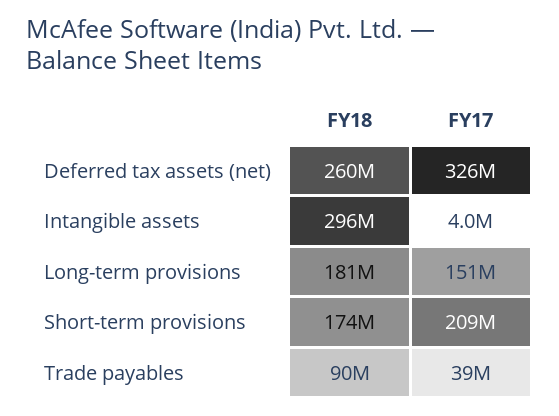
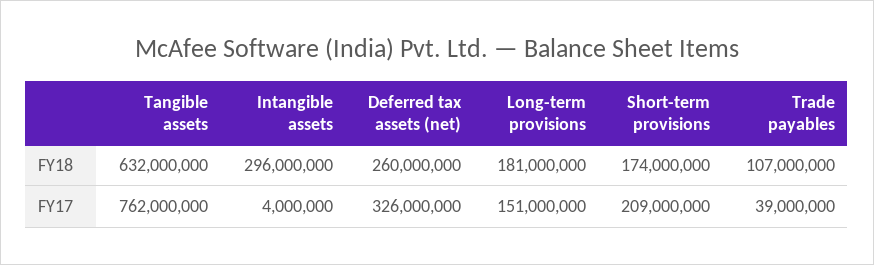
  {
    "FY18": {
      "Deferred tax assets (net)": 260000000,
      "Intangible assets": 296000000,
      "Long-term provisions": 181000000,
      "Short-term provisions": 174000000,
-     "Trade payables": 90000000
+     "Trade payables": 107000000,
+     "Tangible assets": 632000000
    },
    "FY17": {
      "Deferred tax assets (net)": 326000000,
      "Intangible assets": 4000000,
      "Long-term provisions": 151000000,
      "Short-term provisions": 209000000,
-     "Trade payables": 39000000
+     "Trade payables": 39000000,
+     "Tangible assets": 762000000
    }
  }

